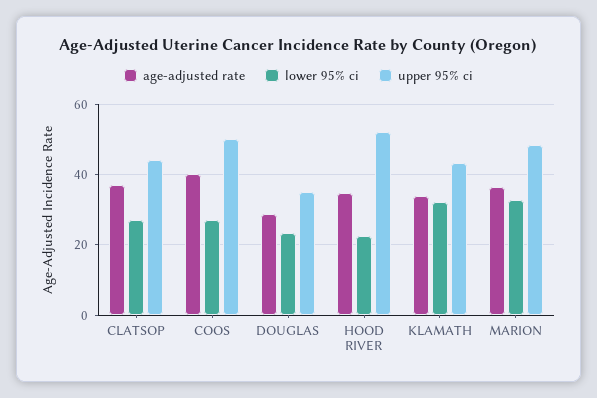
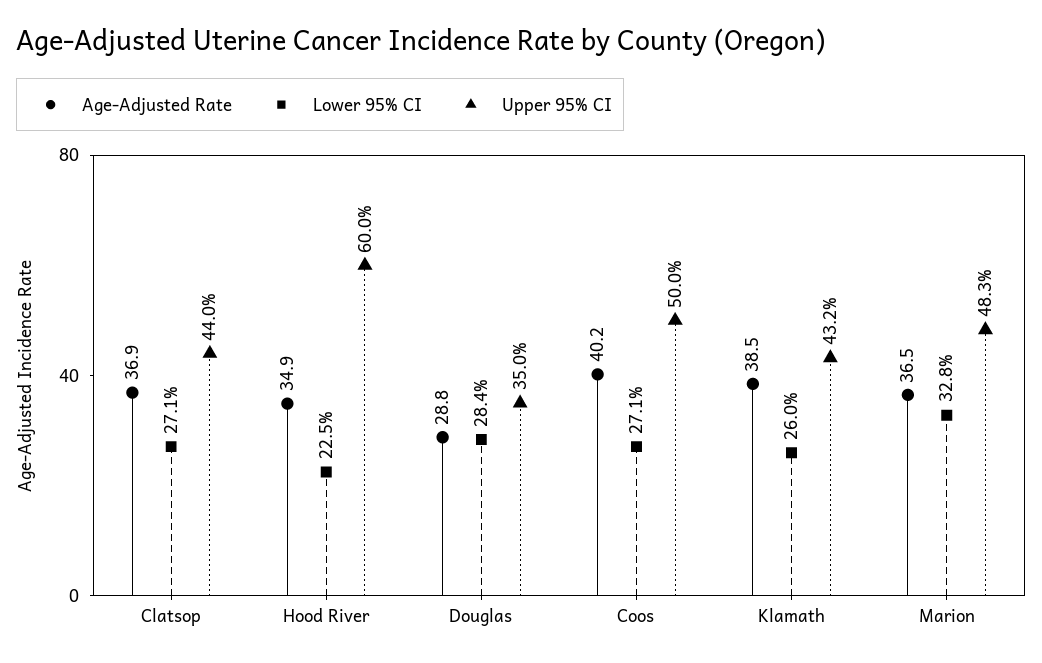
  {
    "age-adjusted rate": {
      "CLATSOP": 36.9,
      "COOS": 40.2,
      "DOUGLAS": 28.8,
      "HOOD RIVER": 34.9,
-     "KLAMATH": 34,
+     "KLAMATH": 38.5,
      "MARION": 36.5
    },
    "lower 95% ci": {
      "CLATSOP": 27.1,
      "COOS": 27.1,
-     "DOUGLAS": 24,
+     "DOUGLAS": 28.4,
      "HOOD RIVER": 22.5,
-     "KLAMATH": 32,
+     "KLAMATH": 26,
      "MARION": 32.8
    },
    "upper 95% ci": {
      "CLATSOP": 44,
      "COOS": 50,
      "DOUGLAS": 35,
-     "HOOD RIVER": 52,
+     "HOOD RIVER": 60,
      "KLAMATH": 43.2,
      "MARION": 48.3
    }
  }

